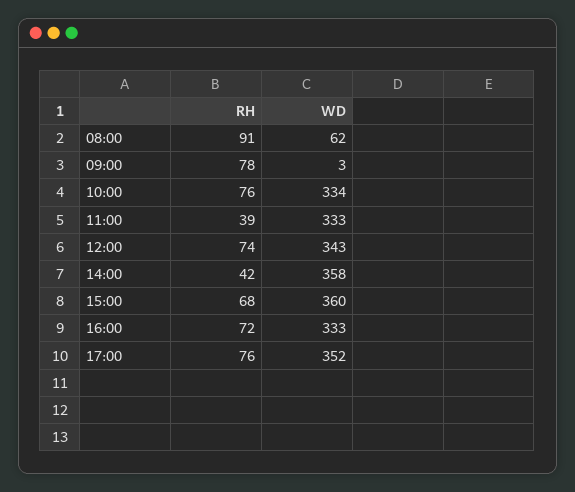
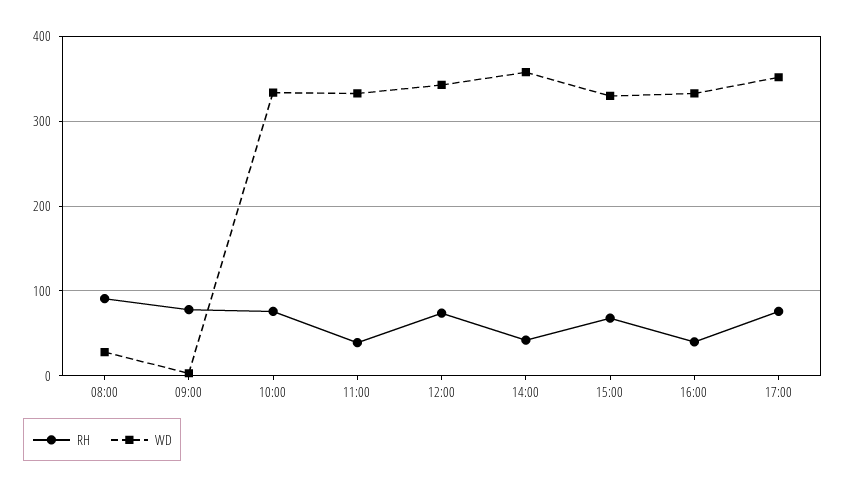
  {
    "RH": {
      "08:00": 91,
      "09:00": 78,
      "10:00": 76,
      "11:00": 39,
      "12:00": 74,
      "14:00": 42,
      "15:00": 68,
-     "16:00": 72,
+     "16:00": 40,
      "17:00": 76
    },
    "WD": {
-     "08:00": 62,
+     "08:00": 30,
      "09:00": 3,
      "10:00": 334,
      "11:00": 333,
      "12:00": 343,
      "14:00": 358,
-     "15:00": 360,
+     "15:00": 330,
      "16:00": 333,
      "17:00": 352
    }
  }

